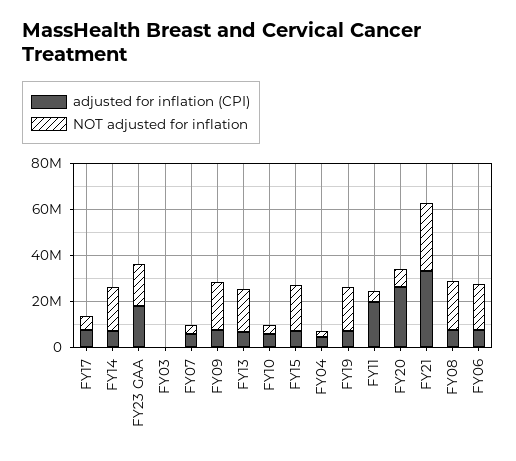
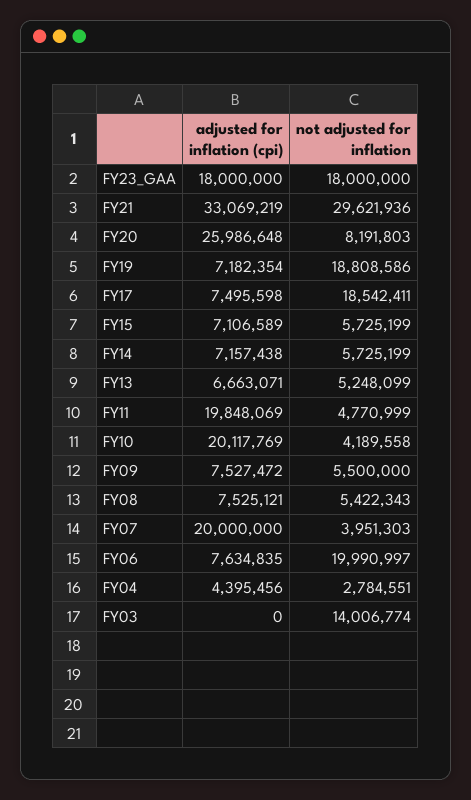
  {
    "adjusted for inflation (CPI)": {
      "FY17": 7495598,
      "FY14": 7157438,
      "FY23 GAA": 18000000,
      "FY03": 0,
-     "FY07": 5000000,
+     "FY07": 20000000,
      "FY09": 7527472,
      "FY13": 6663071,
-     "FY10": 5000000,
+     "FY10": 20117769,
      "FY15": 7106589,
      "FY04": 4395456,
      "FY19": 7182354,
      "FY11": 19848069,
      "FY20": 25986648,
      "FY21": 33069219,
      "FY08": 7525121,
      "FY06": 7634835
    },
    "NOT adjusted for inflation": {
-     "FY17": 5000000,
+     "FY17": 18542411,
-     "FY14": 20000000,
+     "FY14": 5725199,
      "FY23 GAA": 18000000,
-     "FY03": 0,
+     "FY03": 14006774,
      "FY07": 3951303,
-     "FY09": 20000000,
+     "FY09": 5500000,
-     "FY13": 20000000,
+     "FY13": 5248099,
      "FY10": 4189558,
-     "FY15": 20000000,
+     "FY15": 5725199,
      "FY04": 2784551,
      "FY19": 18808586,
      "FY11": 4770999,
      "FY20": 8191803,
      "FY21": 29621936,
-     "FY08": 20000000,
+     "FY08": 5422343,
      "FY06": 19990997
    }
  }

